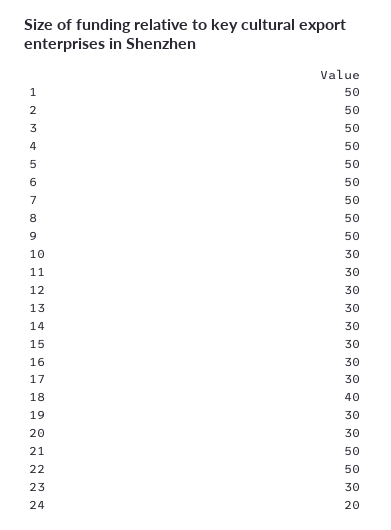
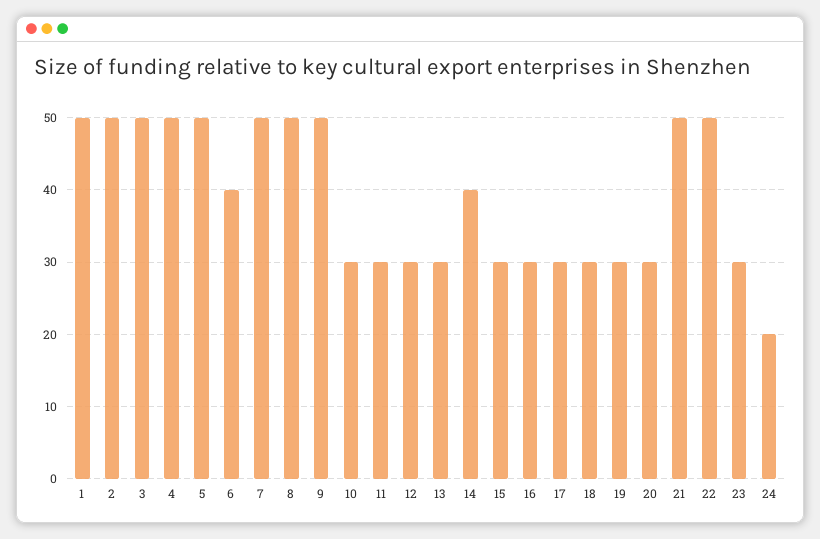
  {
    "1": 50,
    "2": 50,
    "3": 50,
    "4": 50,
    "5": 50,
-   "6": 50,
+   "6": 40,
    "7": 50,
    "8": 50,
    "9": 50,
    "10": 30,
    "11": 30,
    "12": 30,
    "13": 30,
-   "14": 30,
+   "14": 40,
    "15": 30,
    "16": 30,
    "17": 30,
-   "18": 40,
+   "18": 30,
    "19": 30,
    "20": 30,
    "21": 50,
    "22": 50,
    "23": 30,
    "24": 20
  }

